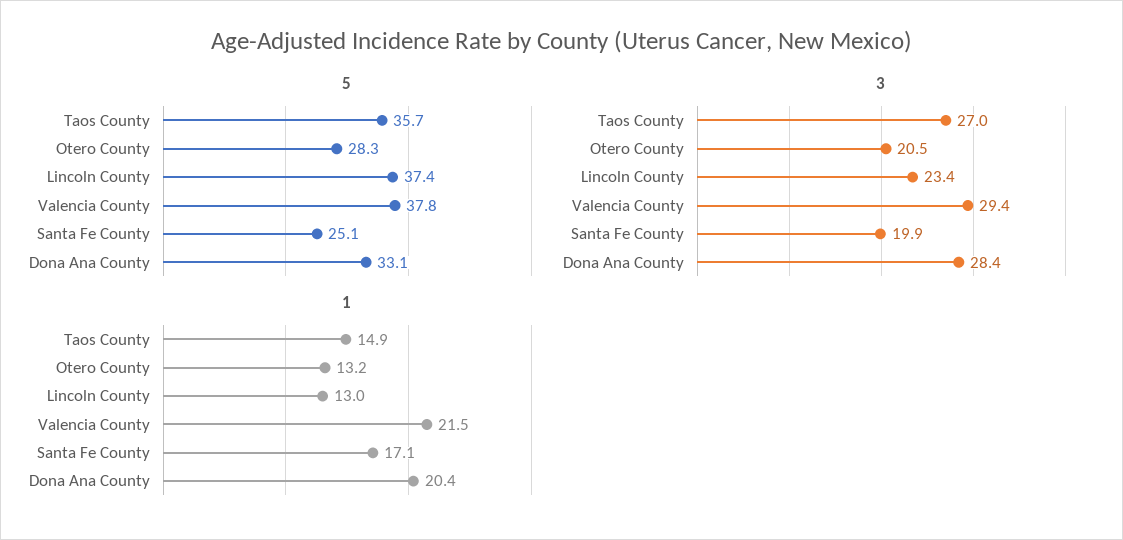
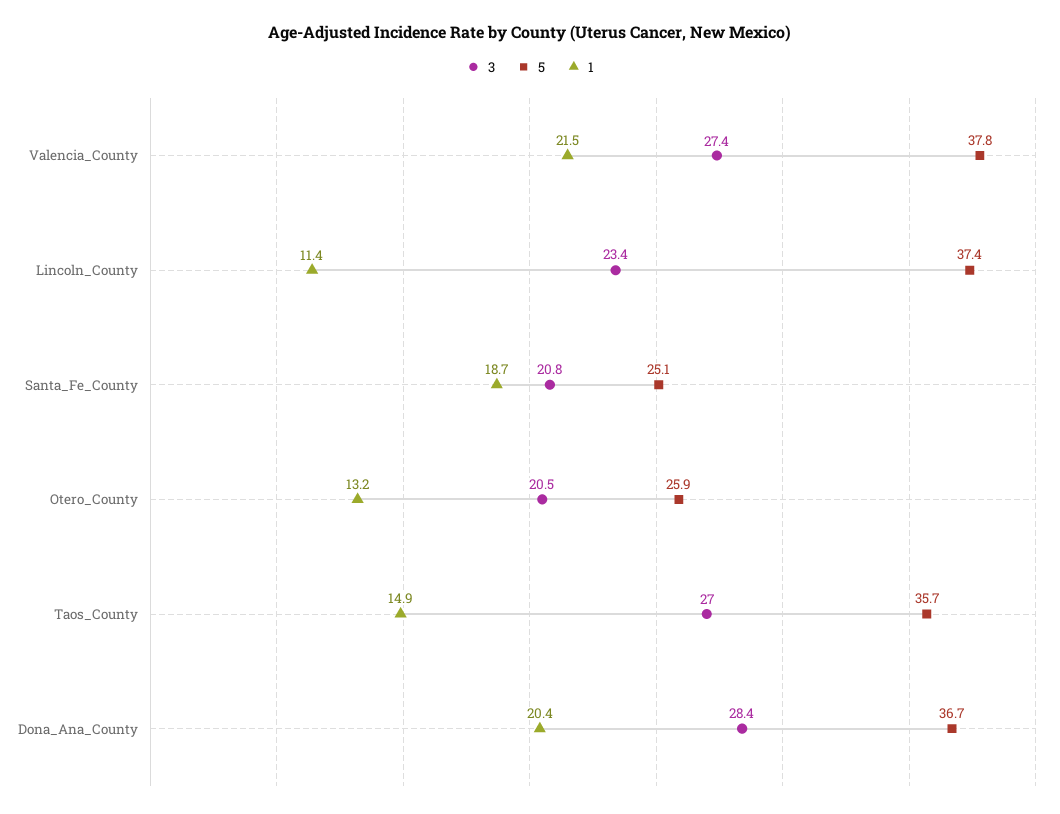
  {
    "5": {
      "Taos County": 35.7,
-     "Otero County": 28.3,
+     "Otero County": 25.9,
      "Lincoln County": 37.4,
      "Valencia County": 37.8,
      "Santa Fe County": 25.1,
-     "Dona Ana County": 33.1
+     "Dona Ana County": 36.7
    },
    "3": {
      "Taos County": 27,
      "Otero County": 20.5,
      "Lincoln County": 23.4,
-     "Valencia County": 29.4,
+     "Valencia County": 27.4,
-     "Santa Fe County": 19.9,
+     "Santa Fe County": 20.8,
      "Dona Ana County": 28.4
    },
    "1": {
      "Taos County": 14.9,
      "Otero County": 13.2,
-     "Lincoln County": 13,
+     "Lincoln County": 11.4,
      "Valencia County": 21.5,
-     "Santa Fe County": 17.1,
+     "Santa Fe County": 18.7,
      "Dona Ana County": 20.4
    }
  }

